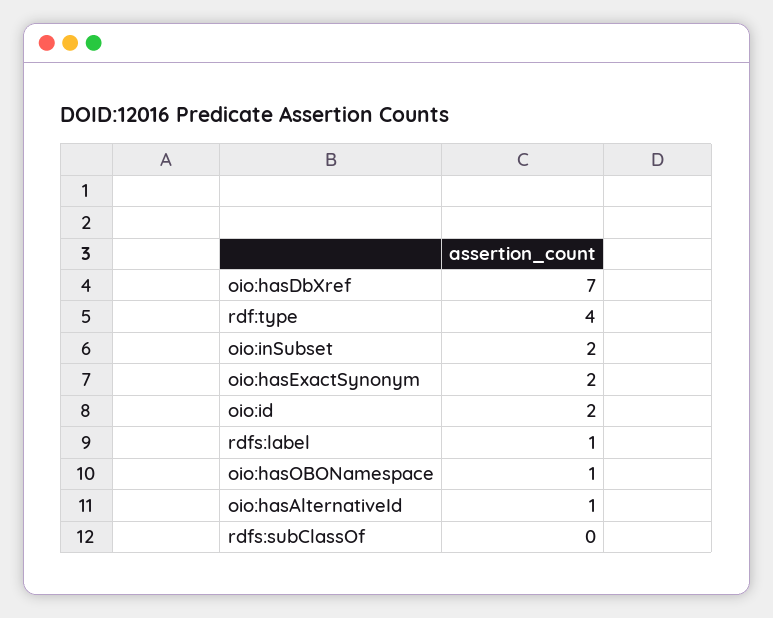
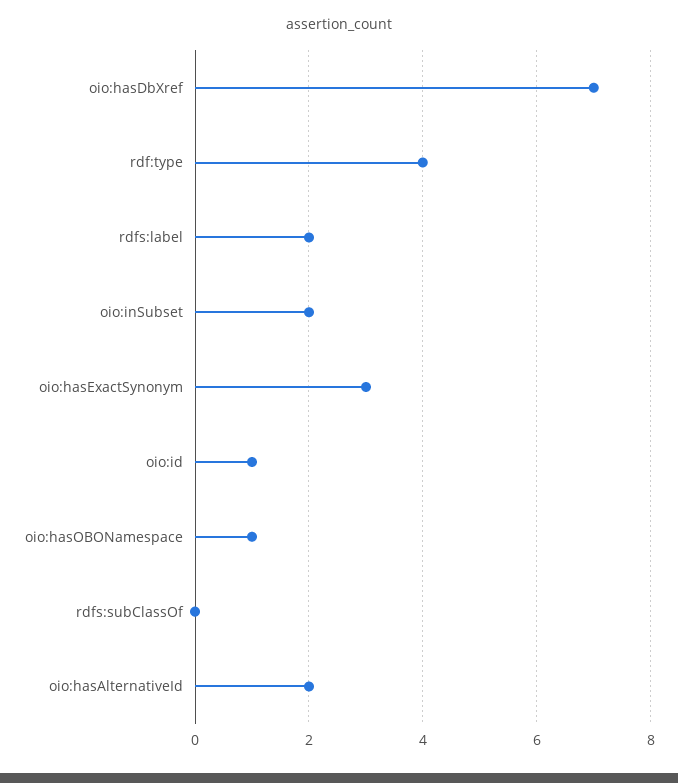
  {
    "oio:hasDbXref": 7,
    "rdf:type": 4,
    "oio:inSubset": 2,
-   "oio:hasExactSynonym": 2,
+   "oio:hasExactSynonym": 3,
-   "oio:id": 2,
+   "oio:id": 1,
-   "rdfs:label": 1,
+   "rdfs:label": 2,
    "oio:hasOBONamespace": 1,
-   "oio:hasAlternativeId": 1,
+   "oio:hasAlternativeId": 2,
    "rdfs:subClassOf": 0
  }

